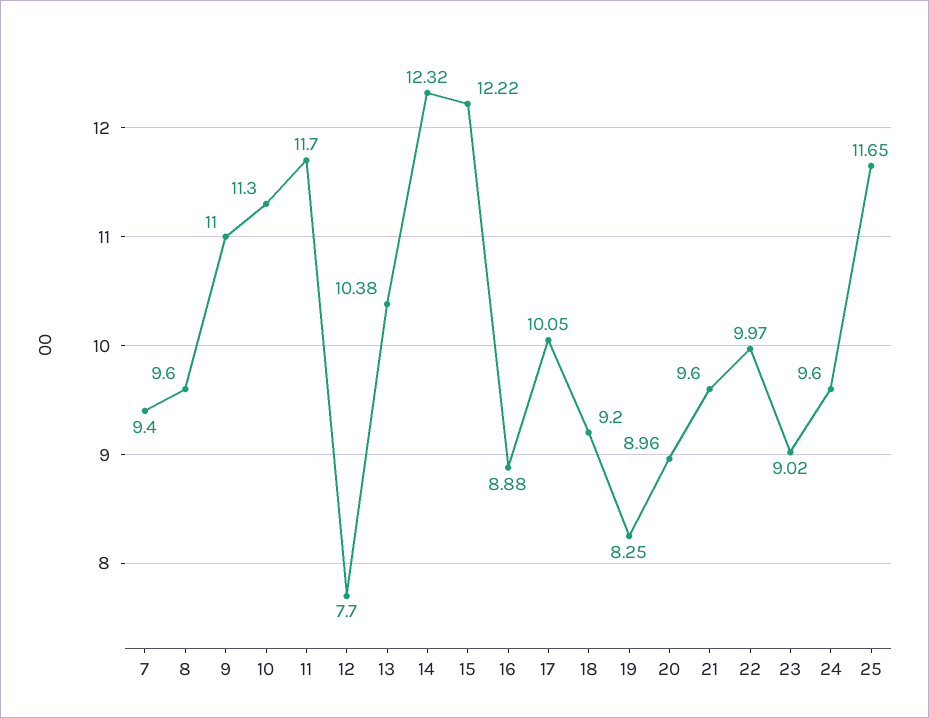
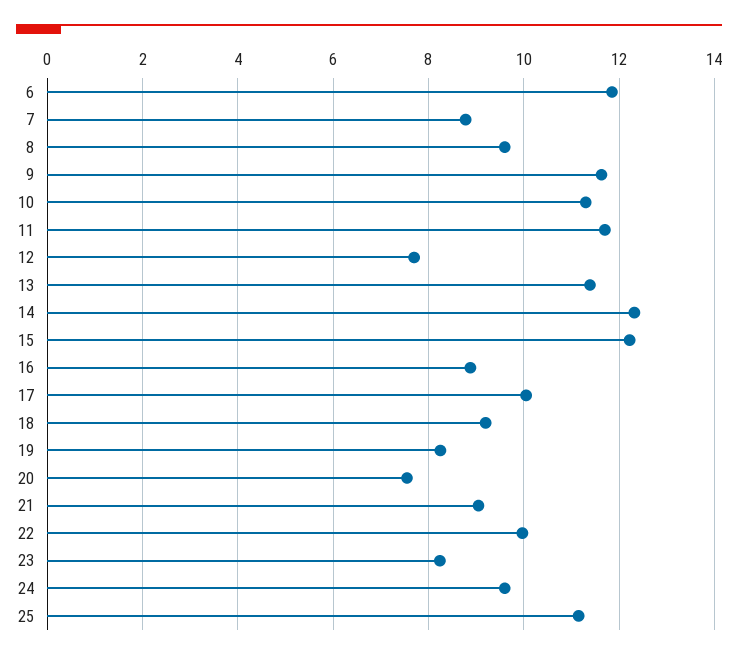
  {
-   "7": 9.4,
+   "7": 8.8,
    "8": 9.6,
-   "9": 11,
+   "9": 11.6,
    "10": 11.3,
    "11": 11.7,
    "12": 7.7,
-   "13": 10.38,
+   "13": 11.4,
    "14": 12.32,
    "15": 12.22,
    "16": 8.88,
    "17": 10.05,
    "18": 9.2,
    "19": 8.25,
-   "20": 8.96,
+   "20": 7.6,
-   "21": 9.6,
+   "21": 9,
    "22": 9.97,
-   "23": 9.02,
+   "23": 8.2,
    "24": 9.6,
-   "25": 11.65
+   "25": 11.2,
+   "6": 11.8
  }

